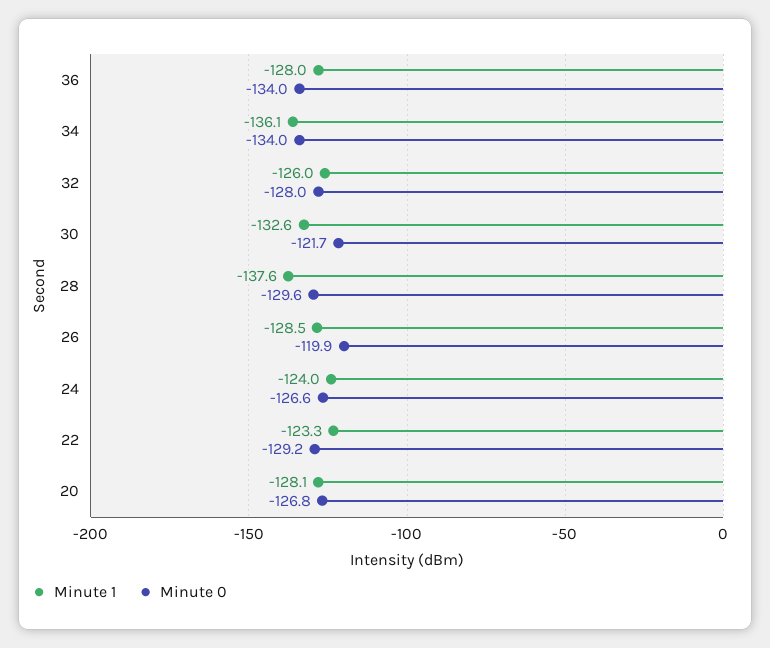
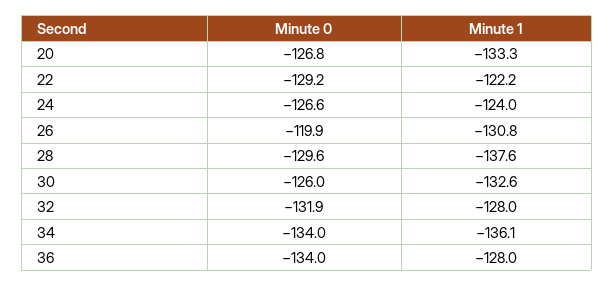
  {
    "Minute 1": {
      "36": -128,
      "34": -136.1,
-     "32": -126,
+     "32": -128,
      "30": -132.6,
      "28": -137.6,
-     "26": -128.5,
+     "26": -130.8,
      "24": -124,
-     "22": -123.3,
+     "22": -122.2,
-     "20": -128.1
+     "20": -133.3
    },
    "Minute 0": {
      "36": -134,
      "34": -134,
-     "32": -128,
+     "32": -131.9,
-     "30": -121.7,
+     "30": -126,
      "28": -129.6,
      "26": -119.9,
      "24": -126.6,
      "22": -129.2,
      "20": -126.8
    }
  }

